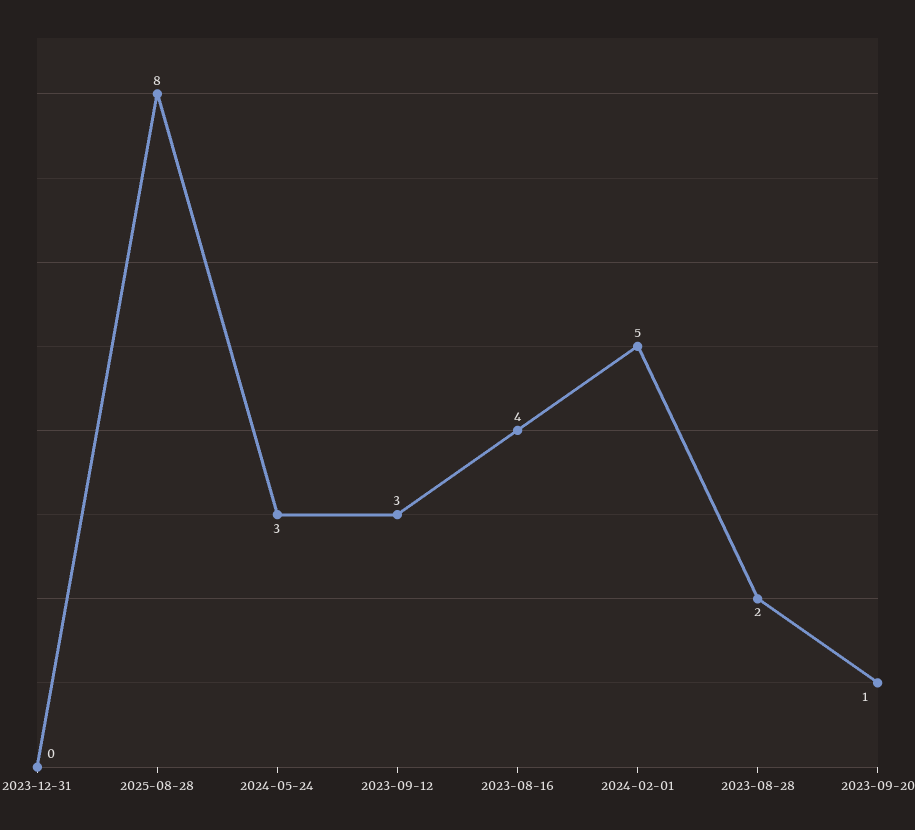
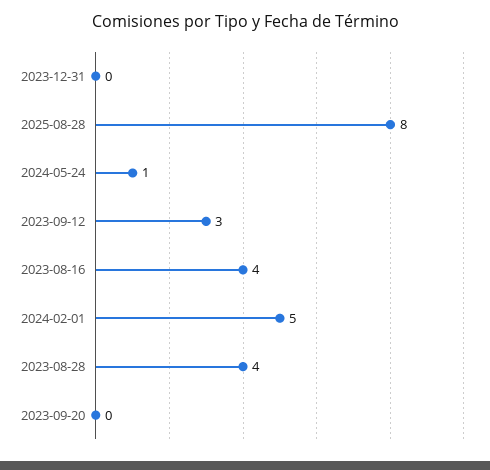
  {
    "2023-12-31": 0,
    "2025-08-28": 8,
-   "2024-05-24": 3,
+   "2024-05-24": 1,
    "2023-09-12": 3,
    "2023-08-16": 4,
    "2024-02-01": 5,
-   "2023-08-28": 2,
+   "2023-08-28": 4,
-   "2023-09-20": 1
+   "2023-09-20": 0
  }

